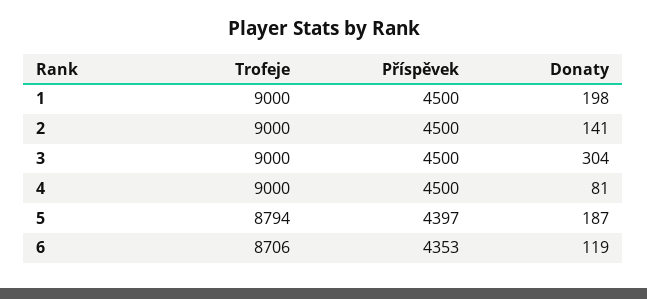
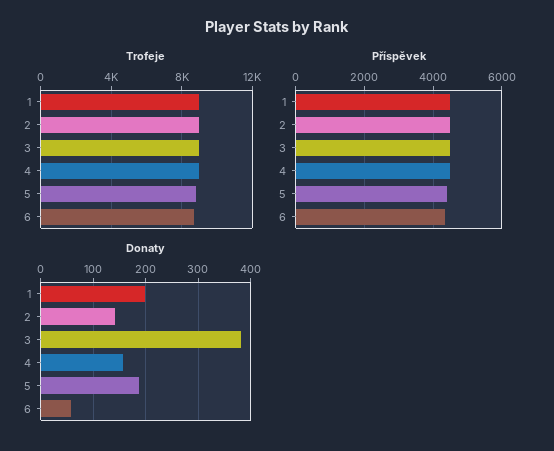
  {
    "Trofeje": {
      "1": 9000,
      "2": 9000,
      "3": 9000,
      "4": 9000,
      "5": 8794,
      "6": 8706
    },
    "Příspěvek": {
      "1": 4500,
      "2": 4500,
      "3": 4500,
      "4": 4500,
      "5": 4397,
      "6": 4353
    },
    "Donaty": {
      "1": 198,
      "2": 141,
-     "3": 304,
+     "3": 380,
-     "4": 81,
+     "4": 160,
      "5": 187,
-     "6": 119
+     "6": 60
    }
  }

